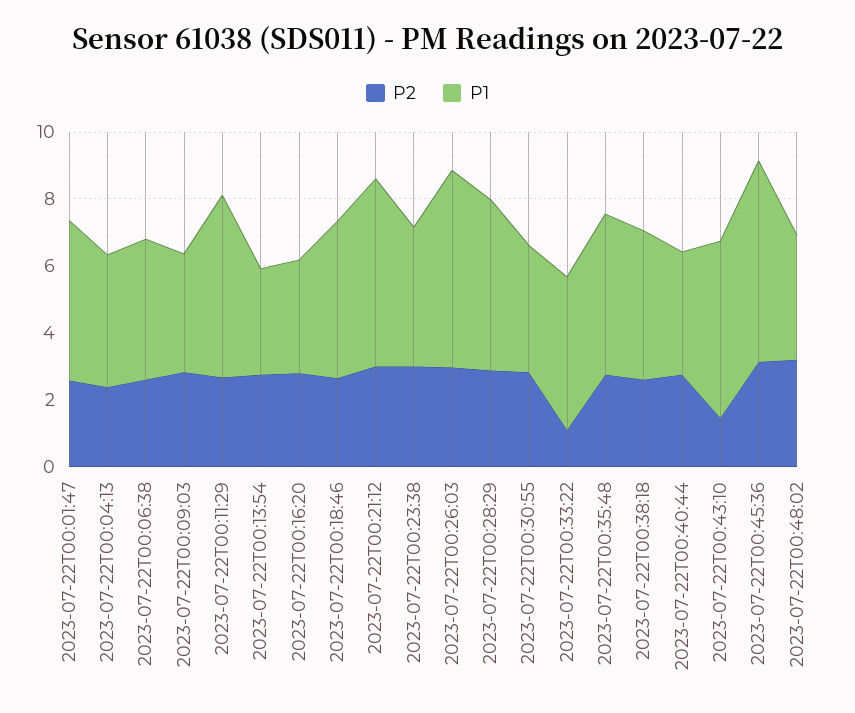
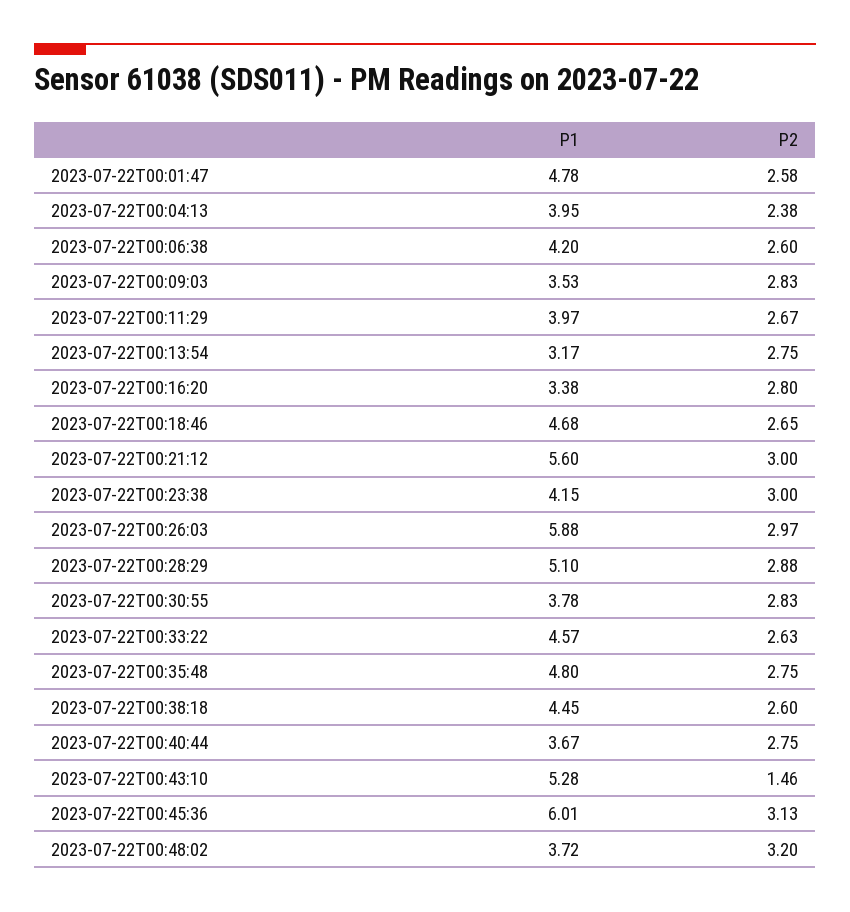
  {
    "P2": {
      "2023-07-22T00:01:47": 2.58,
      "2023-07-22T00:04:13": 2.38,
      "2023-07-22T00:06:38": 2.6,
      "2023-07-22T00:09:03": 2.83,
      "2023-07-22T00:11:29": 2.67,
      "2023-07-22T00:13:54": 2.75,
      "2023-07-22T00:16:20": 2.8,
      "2023-07-22T00:18:46": 2.65,
      "2023-07-22T00:21:12": 3,
      "2023-07-22T00:23:38": 3,
      "2023-07-22T00:26:03": 2.97,
      "2023-07-22T00:28:29": 2.88,
      "2023-07-22T00:30:55": 2.83,
-     "2023-07-22T00:33:22": 1,
+     "2023-07-22T00:33:22": 2.63,
      "2023-07-22T00:35:48": 2.75,
      "2023-07-22T00:38:18": 2.6,
      "2023-07-22T00:40:44": 2.75,
      "2023-07-22T00:43:10": 1.46,
      "2023-07-22T00:45:36": 3.13,
      "2023-07-22T00:48:02": 3.2
    },
    "P1": {
      "2023-07-22T00:01:47": 4.78,
      "2023-07-22T00:04:13": 3.95,
      "2023-07-22T00:06:38": 4.2,
      "2023-07-22T00:09:03": 3.53,
-     "2023-07-22T00:11:29": 5.5,
+     "2023-07-22T00:11:29": 3.97,
      "2023-07-22T00:13:54": 3.17,
      "2023-07-22T00:16:20": 3.38,
      "2023-07-22T00:18:46": 4.68,
      "2023-07-22T00:21:12": 5.6,
      "2023-07-22T00:23:38": 4.15,
      "2023-07-22T00:26:03": 5.88,
      "2023-07-22T00:28:29": 5.1,
      "2023-07-22T00:30:55": 3.78,
      "2023-07-22T00:33:22": 4.57,
      "2023-07-22T00:35:48": 4.8,
      "2023-07-22T00:38:18": 4.45,
      "2023-07-22T00:40:44": 3.67,
      "2023-07-22T00:43:10": 5.28,
      "2023-07-22T00:45:36": 6.01,
      "2023-07-22T00:48:02": 3.72
    }
  }

